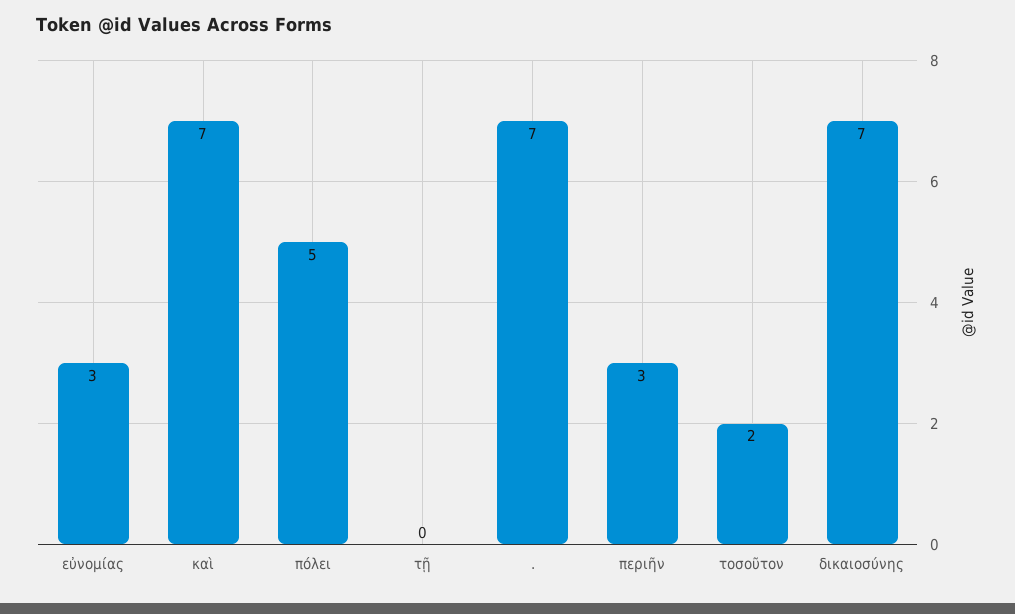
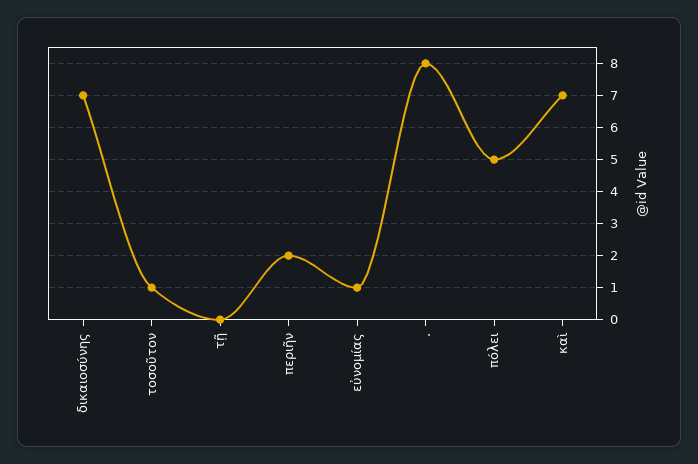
  {
-   "εὐνομίας": 3,
+   "εὐνομίας": 1,
    "καὶ": 7,
    "πόλει": 5,
    "τῇ": 0,
-   ".": 7,
+   ".": 8,
-   "περιῆν": 3,
+   "περιῆν": 2,
-   "τοσοῦτον": 2,
+   "τοσοῦτον": 1,
    "δικαιοσύνης": 7
  }

